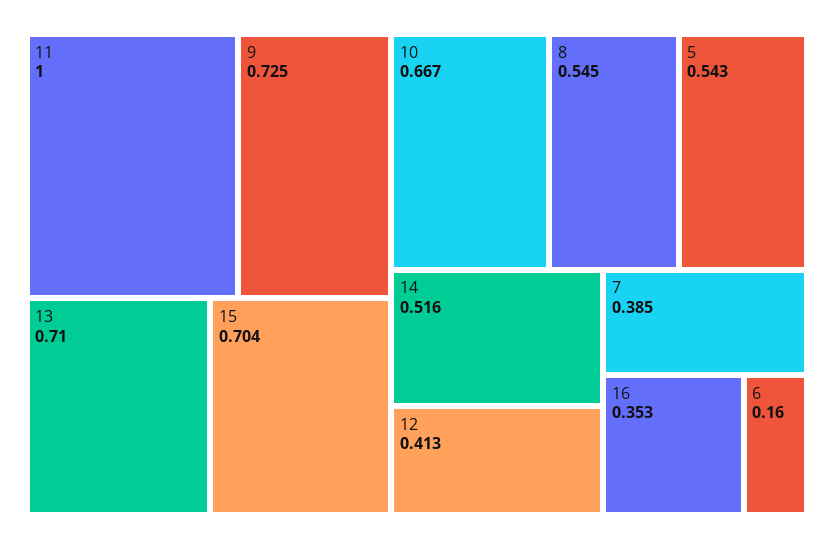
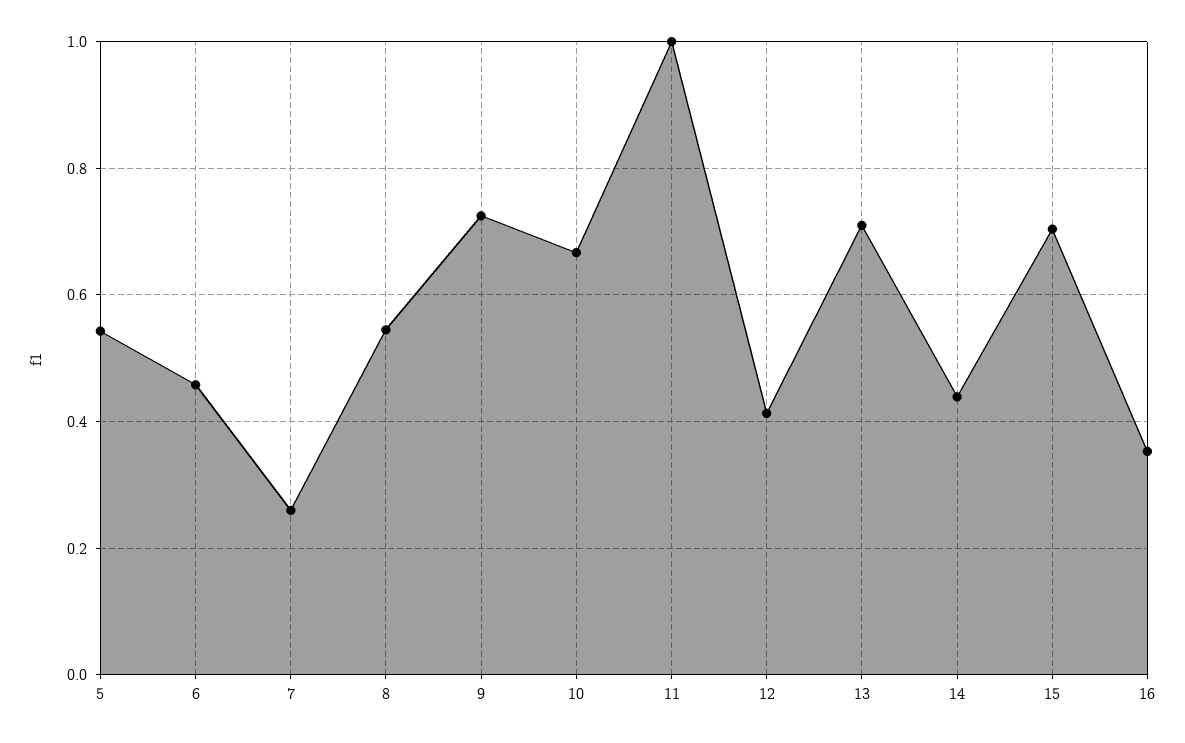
  {
    "11": 1,
    "9": 0.725,
    "13": 0.71,
    "15": 0.704,
    "10": 0.667,
    "8": 0.545,
    "5": 0.543,
-   "14": 0.516,
+   "14": 0.44,
    "12": 0.413,
-   "7": 0.385,
+   "7": 0.26,
    "16": 0.353,
-   "6": 0.16
+   "6": 0.46
  }

